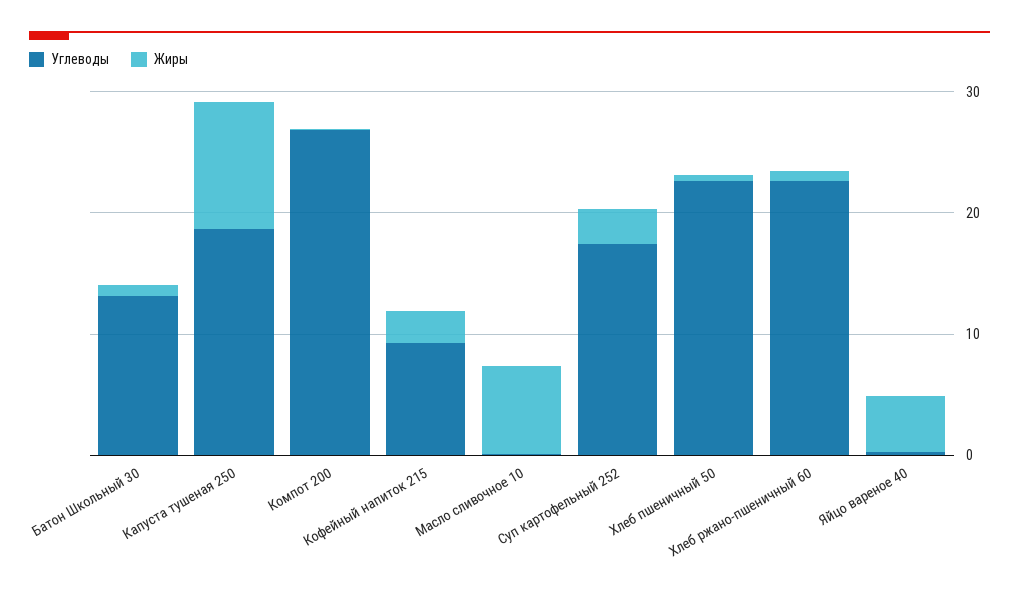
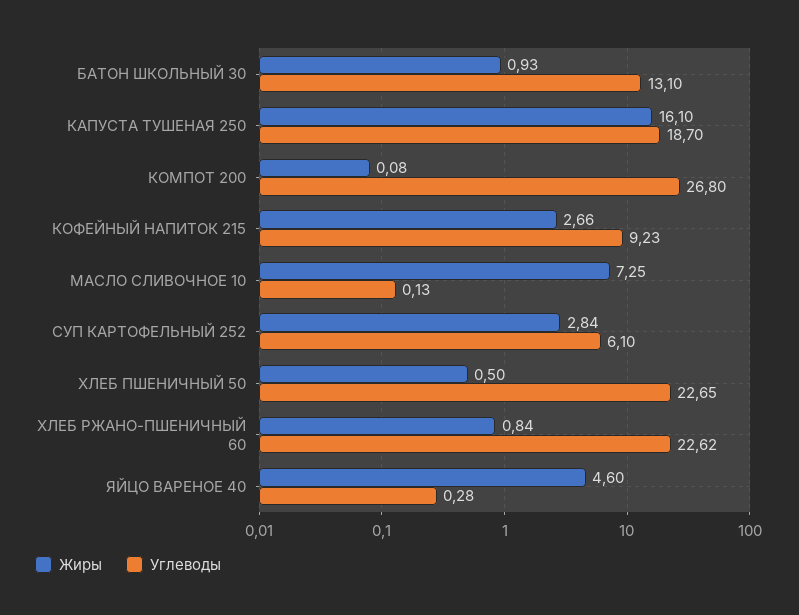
  {
    "Углеводы": {
      "Батон Школьный 30": 13.1,
      "Капуста тушеная 250": 18.7,
      "Компот 200": 26.8,
      "Кофейный напиток 215": 9.23,
      "Масло сливочное 10": 0.13,
-     "Суп картофельный 252": 18,
+     "Суп картофельный 252": 6.1,
      "Хлеб пшеничный 50": 22.65,
      "Хлеб ржано-пшеничный 60": 22.62,
      "Яйцо вареное 40": 0.28
    },
    "Жиры": {
      "Батон Школьный 30": 0.93,
-     "Капуста тушеная 250": 10,
+     "Капуста тушеная 250": 16.1,
      "Компот 200": 0.08,
      "Кофейный напиток 215": 2.66,
      "Масло сливочное 10": 7.25,
      "Суп картофельный 252": 2.84,
      "Хлеб пшеничный 50": 0.5,
      "Хлеб ржано-пшеничный 60": 0.84,
      "Яйцо вареное 40": 4.6
    }
  }

